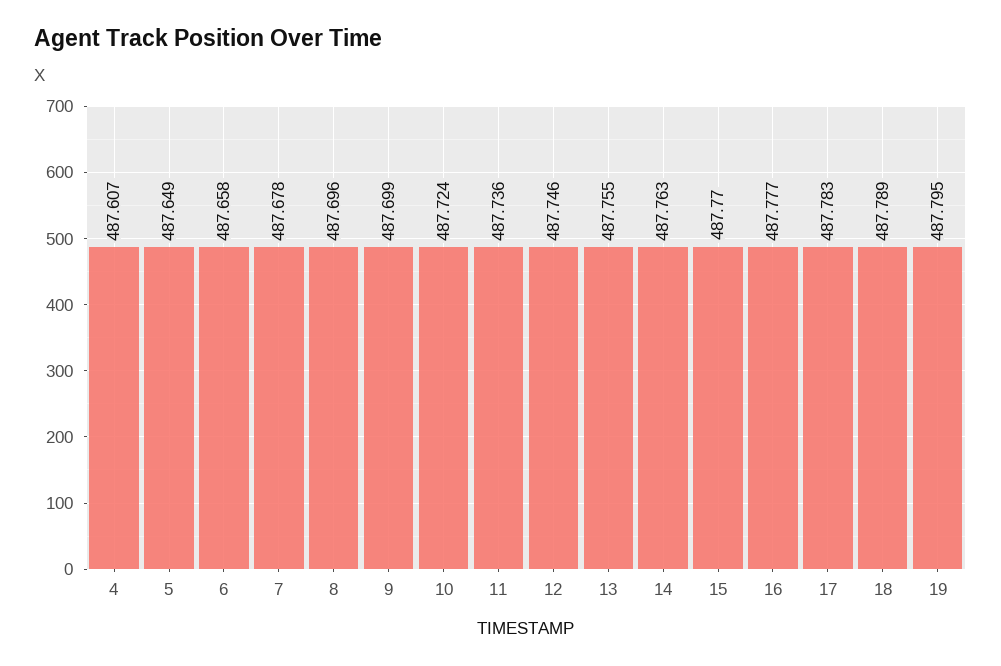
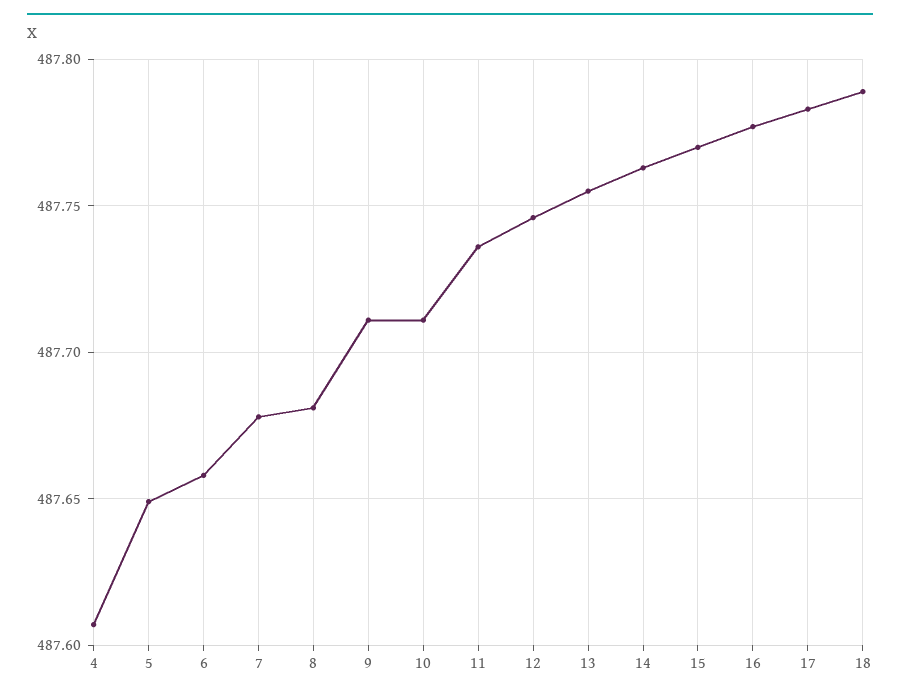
  {
    "4": 487.607,
    "5": 487.649,
    "6": 487.658,
    "7": 487.678,
-   "8": 487.696,
+   "8": 487.68,
-   "9": 487.699,
+   "9": 487.71,
-   "10": 487.724,
+   "10": 487.71,
    "11": 487.736,
    "12": 487.746,
    "13": 487.755,
    "14": 487.763,
    "15": 487.77,
    "16": 487.777,
    "17": 487.783,
-   "18": 487.789,
+   "18": 487.789
-   "19": 487.795
  }

